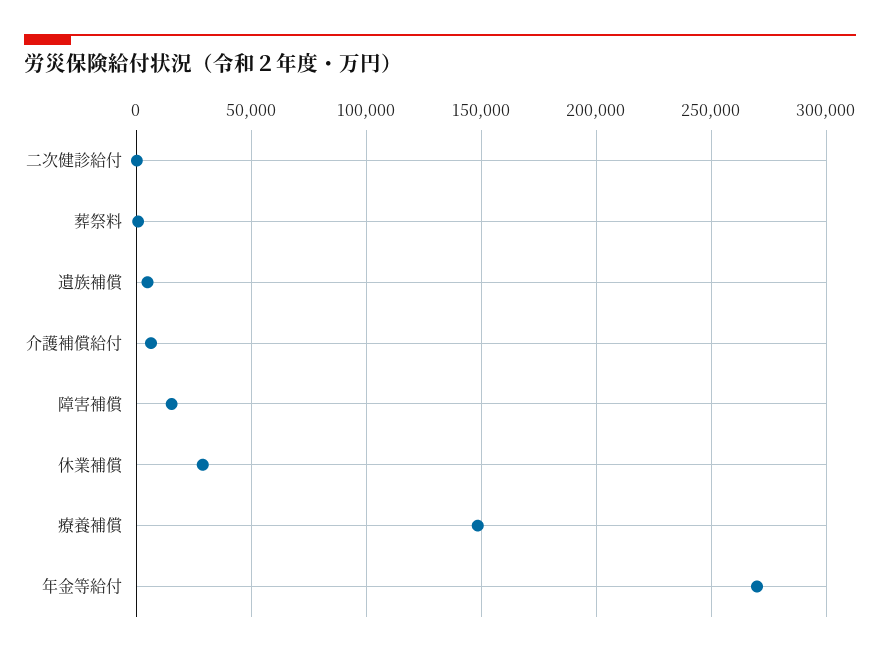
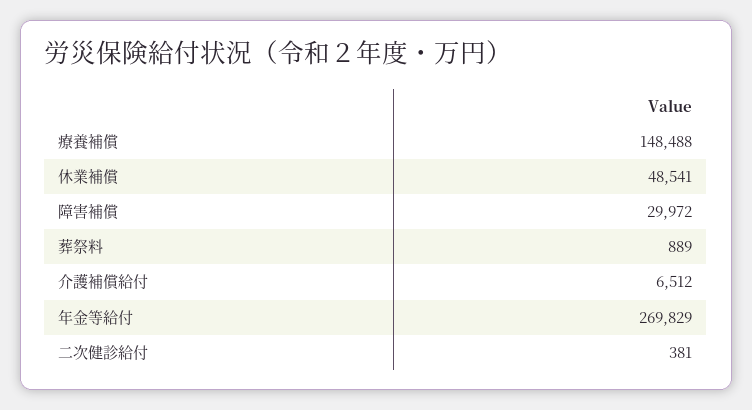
  {
    "二次健診給付": 381,
    "葬祭料": 889,
-   "遺族補償": 5000,
    "介護補償給付": 6512,
-   "障害補償": 15000,
+   "障害補償": 29972,
-   "休業補償": 30000,
+   "休業補償": 48541,
    "療養補償": 148488,
    "年金等給付": 269829
  }

